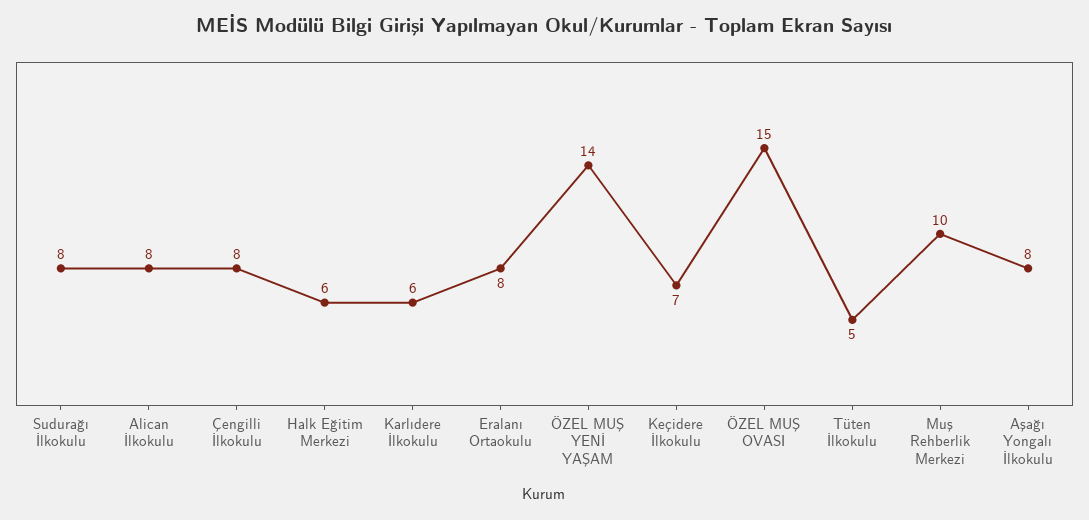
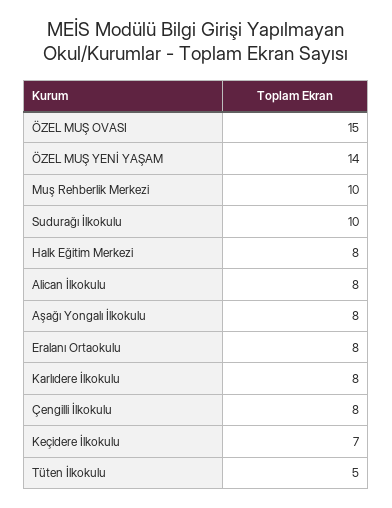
  {
-   "Sudurağı İlkokulu": 8,
+   "Sudurağı İlkokulu": 10,
    "Alican İlkokulu": 8,
    "Çengilli İlkokulu": 8,
-   "Halk Eğitim Merkezi": 6,
+   "Halk Eğitim Merkezi": 8,
-   "Karlıdere İlkokulu": 6,
+   "Karlıdere İlkokulu": 8,
    "Eralanı Ortaokulu": 8,
    "ÖZEL MUŞ YENİ YAŞAM": 14,
    "Keçidere İlkokulu": 7,
    "ÖZEL MUŞ OVASI": 15,
    "Tüten İlkokulu": 5,
    "Muş Rehberlik Merkezi": 10,
    "Aşağı Yongalı İlkokulu": 8
  }

